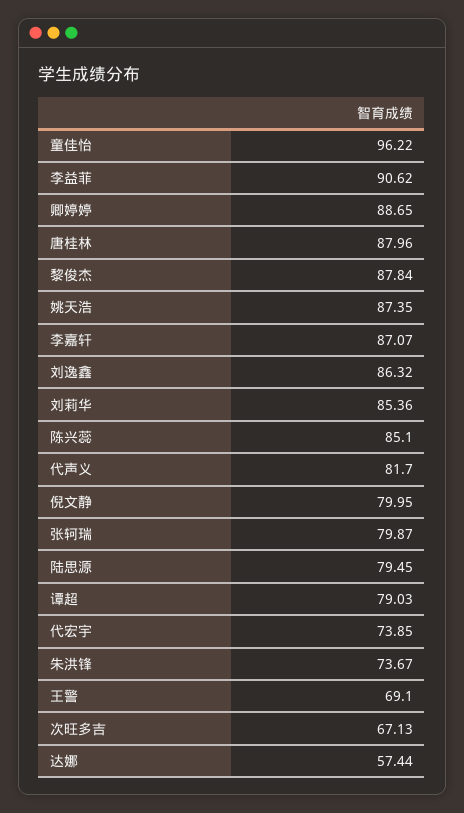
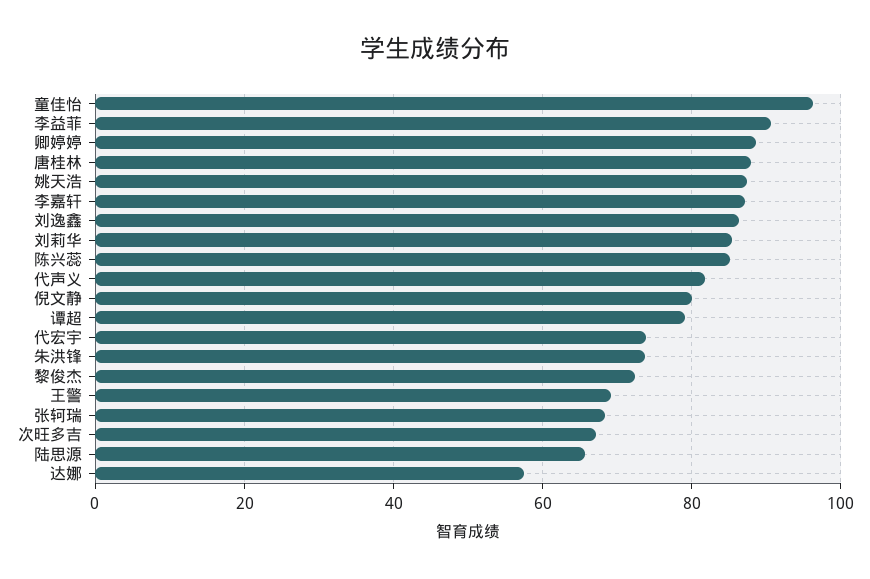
  {
    "童佳怡": 96.22,
    "李益菲": 90.62,
    "卿婷婷": 88.65,
    "唐桂林": 87.96,
-   "黎俊杰": 87.84,
+   "黎俊杰": 72,
    "姚天浩": 87.35,
    "李嘉轩": 87.07,
    "刘逸鑫": 86.32,
    "刘莉华": 85.36,
    "陈兴蕊": 85.1,
    "代声义": 81.7,
    "倪文静": 79.95,
-   "张轲瑞": 79.87,
+   "张轲瑞": 68,
-   "陆思源": 79.45,
+   "陆思源": 66,
    "谭超": 79.03,
    "代宏宇": 73.85,
    "朱洪锋": 73.67,
    "王警": 69.1,
    "次旺多吉": 67.13,
    "达娜": 57.44
  }

